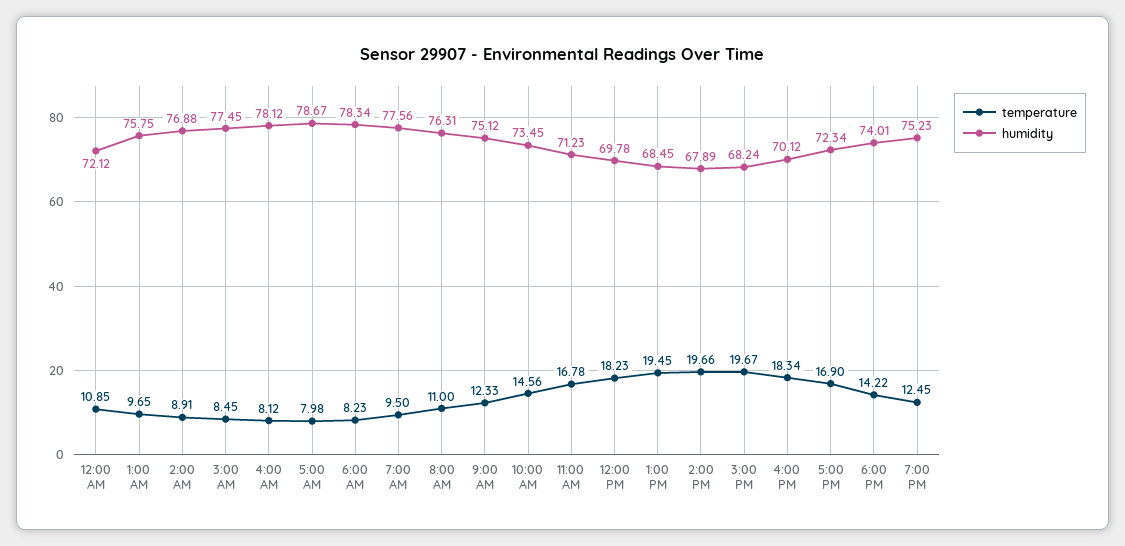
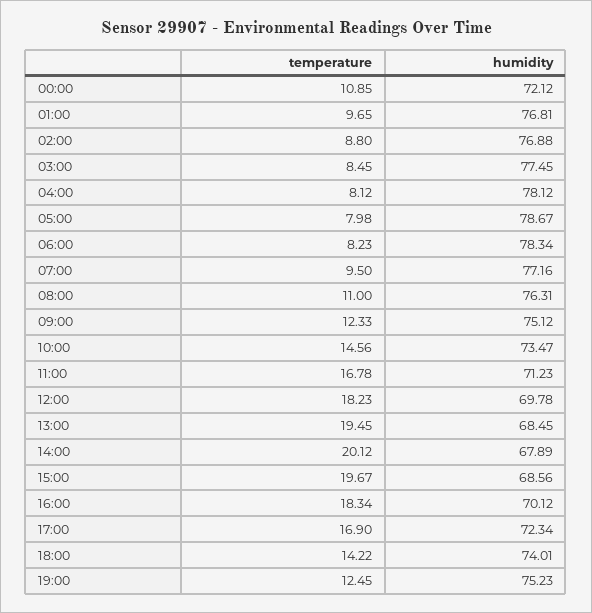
  {
    "temperature": {
      "12:00 AM": 10.85,
      "1:00 AM": 9.65,
-     "2:00 AM": 8.91,
+     "2:00 AM": 8.8,
      "3:00 AM": 8.45,
      "4:00 AM": 8.12,
      "5:00 AM": 7.98,
      "6:00 AM": 8.23,
      "7:00 AM": 9.5,
      "8:00 AM": 11,
      "9:00 AM": 12.33,
      "10:00 AM": 14.56,
      "11:00 AM": 16.78,
      "12:00 PM": 18.23,
      "1:00 PM": 19.45,
-     "2:00 PM": 19.66,
+     "2:00 PM": 20.12,
      "3:00 PM": 19.67,
      "4:00 PM": 18.34,
      "5:00 PM": 16.9,
      "6:00 PM": 14.22,
      "7:00 PM": 12.45
    },
    "humidity": {
      "12:00 AM": 72.12,
-     "1:00 AM": 75.75,
+     "1:00 AM": 76.81,
      "2:00 AM": 76.88,
      "3:00 AM": 77.45,
      "4:00 AM": 78.12,
      "5:00 AM": 78.67,
      "6:00 AM": 78.34,
-     "7:00 AM": 77.56,
+     "7:00 AM": 77.16,
      "8:00 AM": 76.31,
      "9:00 AM": 75.12,
-     "10:00 AM": 73.45,
+     "10:00 AM": 73.47,
      "11:00 AM": 71.23,
      "12:00 PM": 69.78,
      "1:00 PM": 68.45,
      "2:00 PM": 67.89,
-     "3:00 PM": 68.24,
+     "3:00 PM": 68.56,
      "4:00 PM": 70.12,
      "5:00 PM": 72.34,
      "6:00 PM": 74.01,
      "7:00 PM": 75.23
    }
  }

